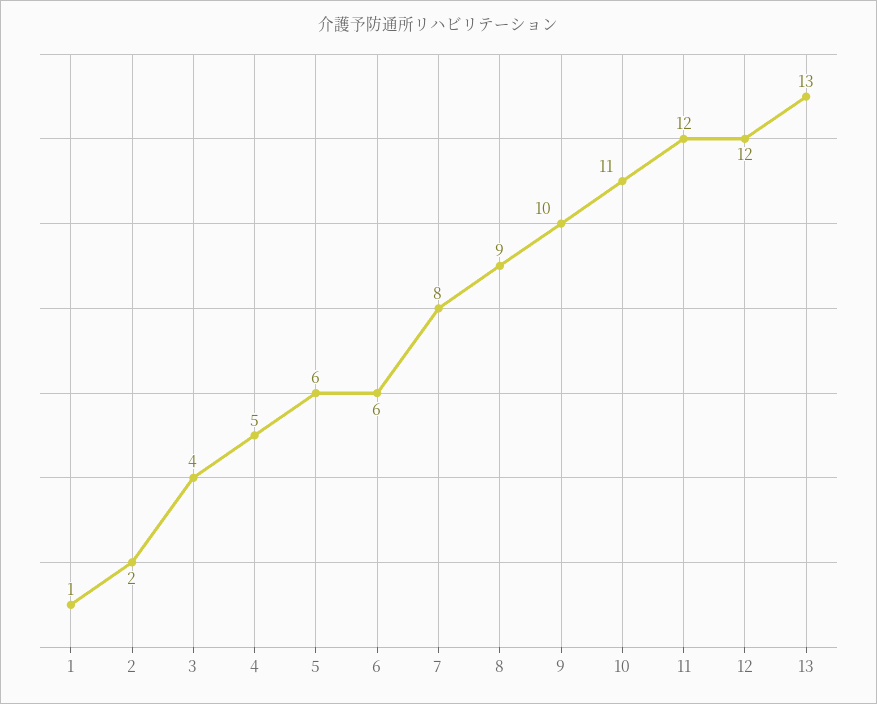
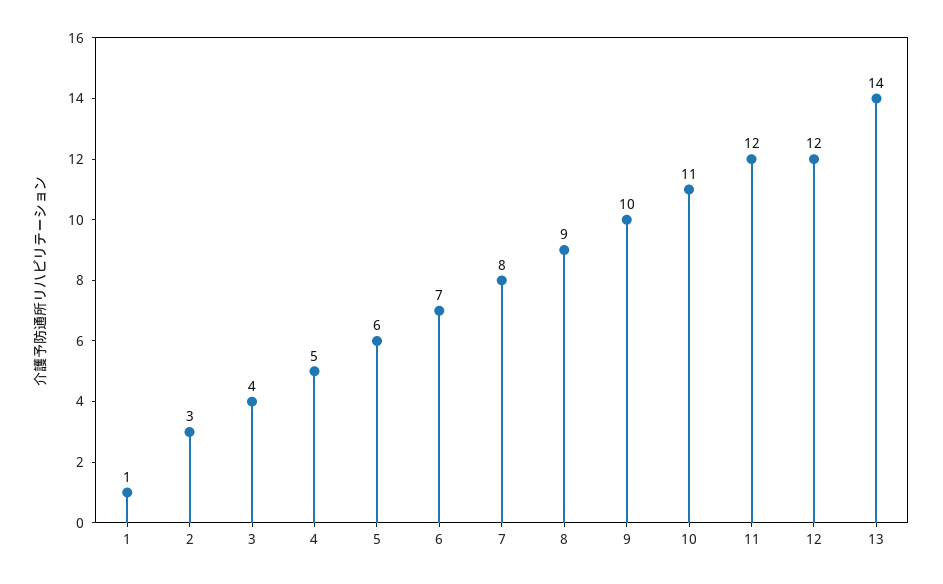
  {
    "1": 1,
-   "2": 2,
+   "2": 3,
    "3": 4,
    "4": 5,
    "5": 6,
-   "6": 6,
+   "6": 7,
    "7": 8,
    "8": 9,
    "9": 10,
    "10": 11,
    "11": 12,
    "12": 12,
-   "13": 13
+   "13": 14
  }

